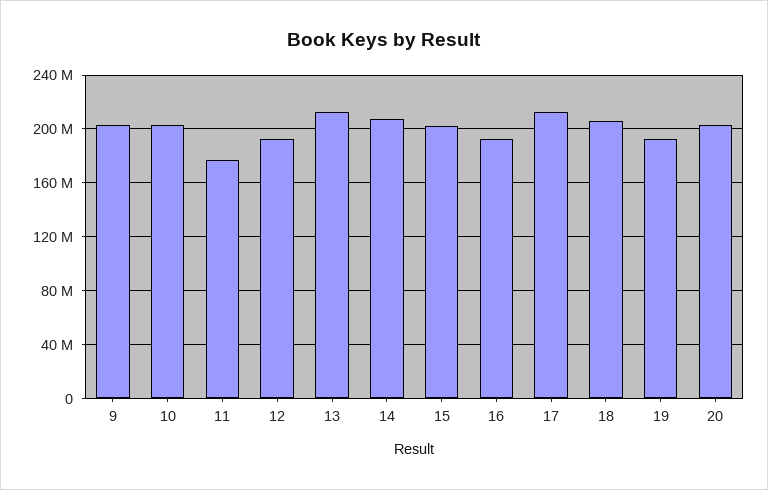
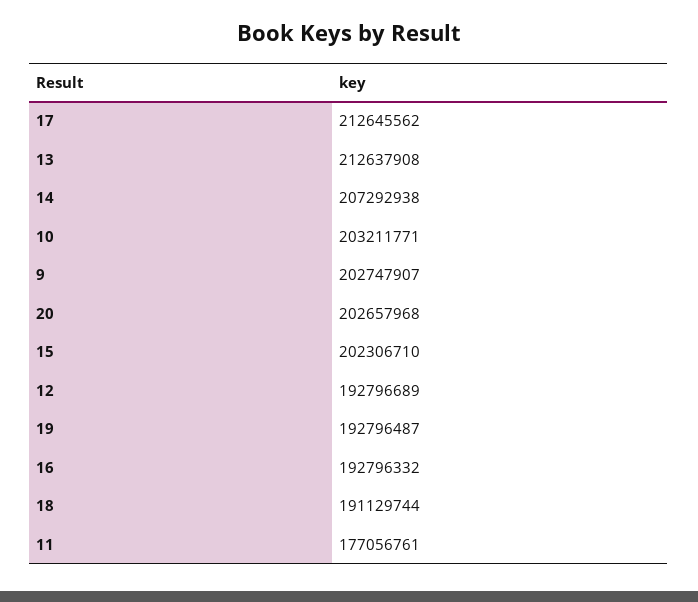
  {
    "9": 202747907,
    "10": 203211771,
    "11": 177056761,
    "12": 192796689,
    "13": 212637908,
    "14": 207292938,
    "15": 202306710,
    "16": 192796332,
    "17": 212645562,
-   "18": 205000000,
+   "18": 191129744,
    "19": 192796487,
    "20": 202657968
  }

